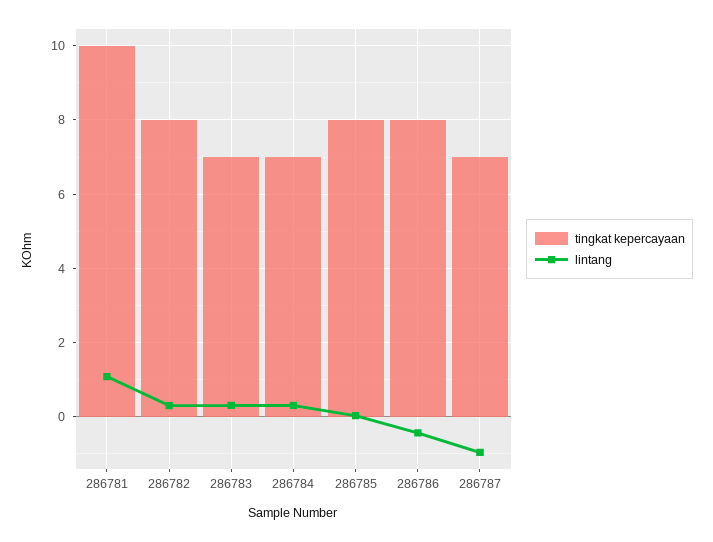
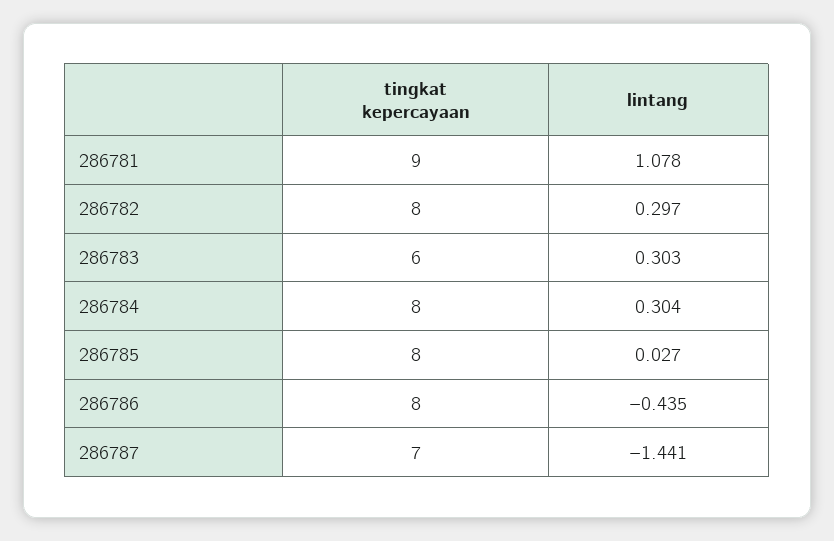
  {
    "tingkat kepercayaan": {
-     "286781": 10,
+     "286781": 9,
      "286782": 8,
-     "286783": 7,
+     "286783": 6,
-     "286784": 7,
+     "286784": 8,
      "286785": 8,
      "286786": 8,
      "286787": 7
    },
    "lintang": {
      "286781": 1.078,
      "286782": 0.297,
      "286783": 0.303,
      "286784": 0.304,
      "286785": 0.027,
      "286786": -0.435,
-     "286787": -1
+     "286787": -1.441
    }
  }

